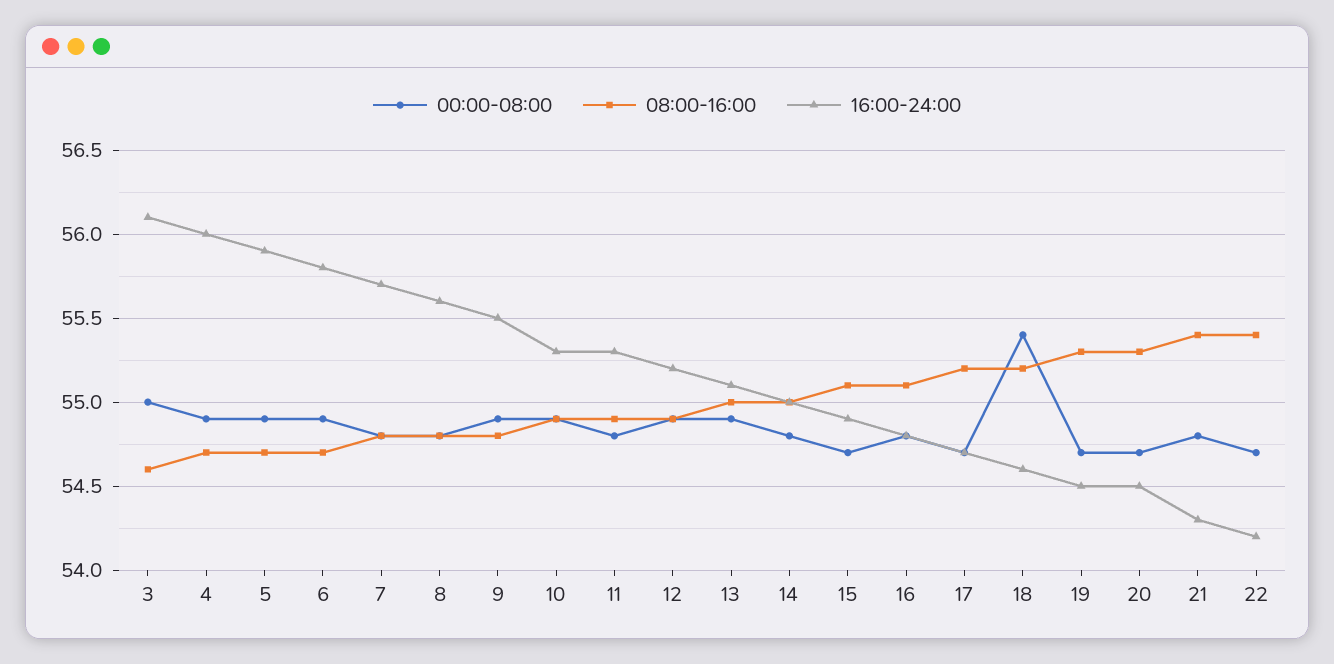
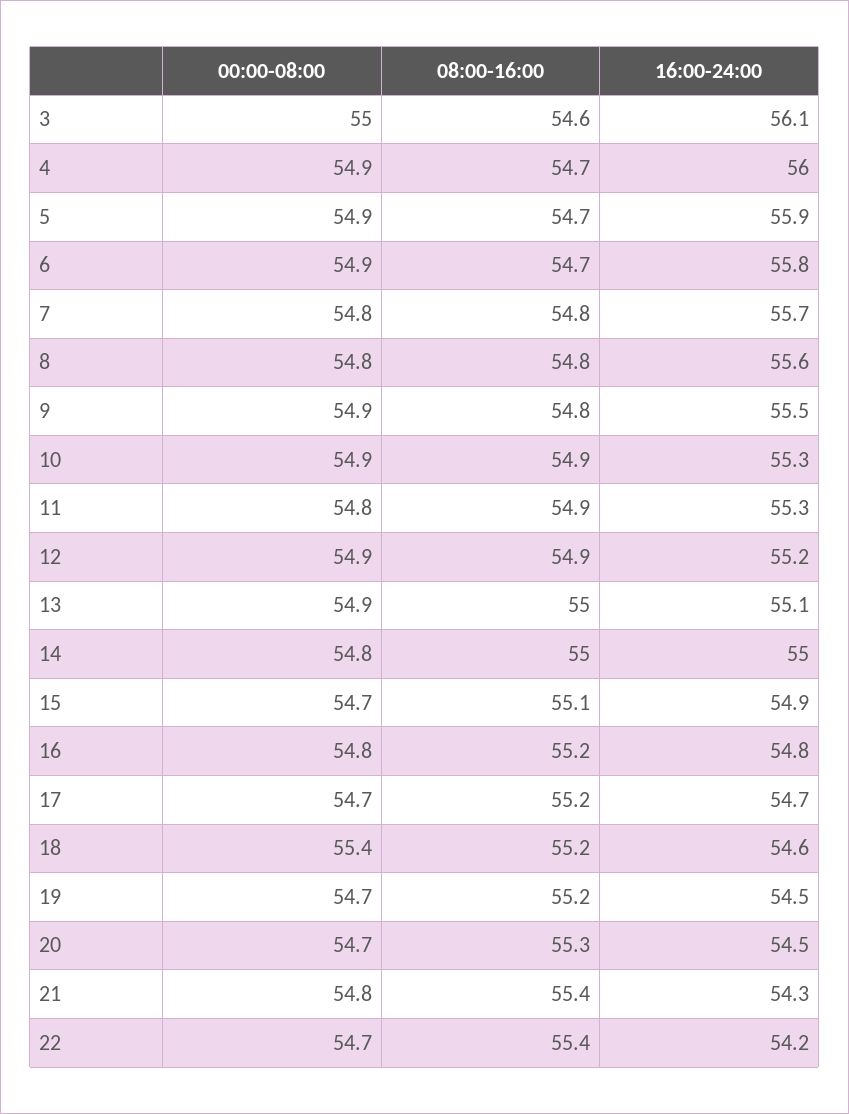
  {
    "00:00-08:00": {
      "3": 55,
      "4": 54.9,
      "5": 54.9,
      "6": 54.9,
      "7": 54.8,
      "8": 54.8,
      "9": 54.9,
      "10": 54.9,
      "11": 54.8,
      "12": 54.9,
      "13": 54.9,
      "14": 54.8,
      "15": 54.7,
      "16": 54.8,
      "17": 54.7,
      "18": 55.4,
      "19": 54.7,
      "20": 54.7,
      "21": 54.8,
      "22": 54.7
    },
    "08:00-16:00": {
      "3": 54.6,
      "4": 54.7,
      "5": 54.7,
      "6": 54.7,
      "7": 54.8,
      "8": 54.8,
      "9": 54.8,
      "10": 54.9,
      "11": 54.9,
      "12": 54.9,
      "13": 55,
      "14": 55,
      "15": 55.1,
-     "16": 55.1,
+     "16": 55.2,
      "17": 55.2,
      "18": 55.2,
-     "19": 55.3,
+     "19": 55.2,
      "20": 55.3,
      "21": 55.4,
      "22": 55.4
    },
    "16:00-24:00": {
      "3": 56.1,
      "4": 56,
      "5": 55.9,
      "6": 55.8,
      "7": 55.7,
      "8": 55.6,
      "9": 55.5,
      "10": 55.3,
      "11": 55.3,
      "12": 55.2,
      "13": 55.1,
      "14": 55,
      "15": 54.9,
      "16": 54.8,
      "17": 54.7,
      "18": 54.6,
      "19": 54.5,
      "20": 54.5,
      "21": 54.3,
      "22": 54.2
    }
  }

